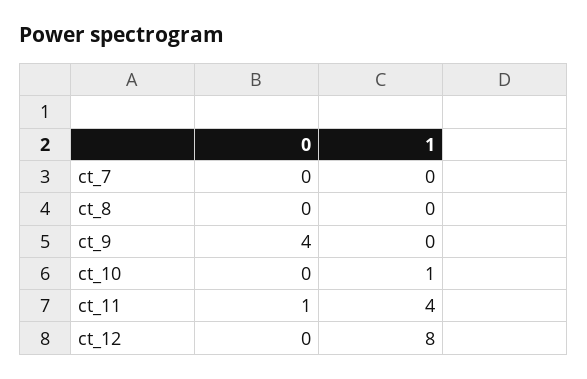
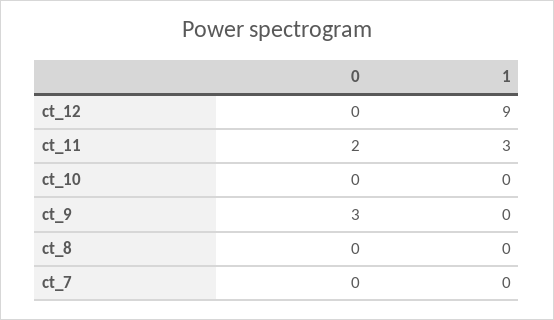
  {
    "0": {
      "ct_7": 0,
      "ct_8": 0,
-     "ct_9": 4,
+     "ct_9": 3,
      "ct_10": 0,
-     "ct_11": 1,
+     "ct_11": 2,
      "ct_12": 0
    },
    "1": {
      "ct_7": 0,
      "ct_8": 0,
      "ct_9": 0,
-     "ct_10": 1,
+     "ct_10": 0,
-     "ct_11": 4,
+     "ct_11": 3,
-     "ct_12": 8
+     "ct_12": 9
    }
  }

